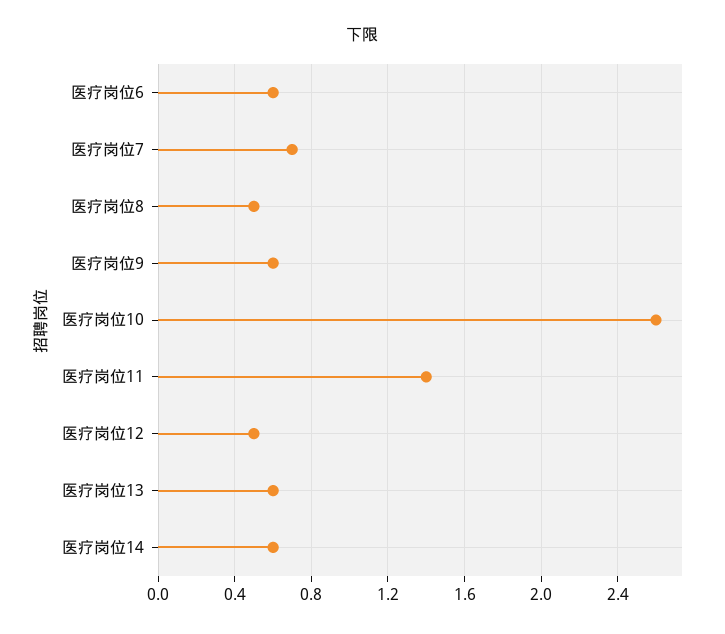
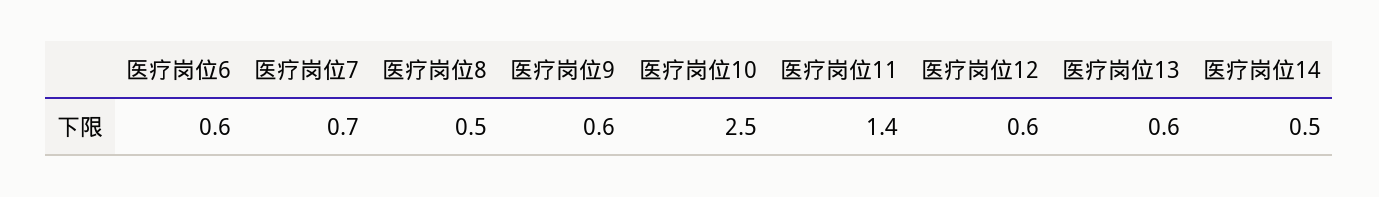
  {
    "医疗岗位6": 0.6,
    "医疗岗位7": 0.7,
    "医疗岗位8": 0.5,
    "医疗岗位9": 0.6,
-   "医疗岗位10": 2.6,
+   "医疗岗位10": 2.5,
    "医疗岗位11": 1.4,
-   "医疗岗位12": 0.5,
+   "医疗岗位12": 0.6,
    "医疗岗位13": 0.6,
-   "医疗岗位14": 0.6
+   "医疗岗位14": 0.5
  }

